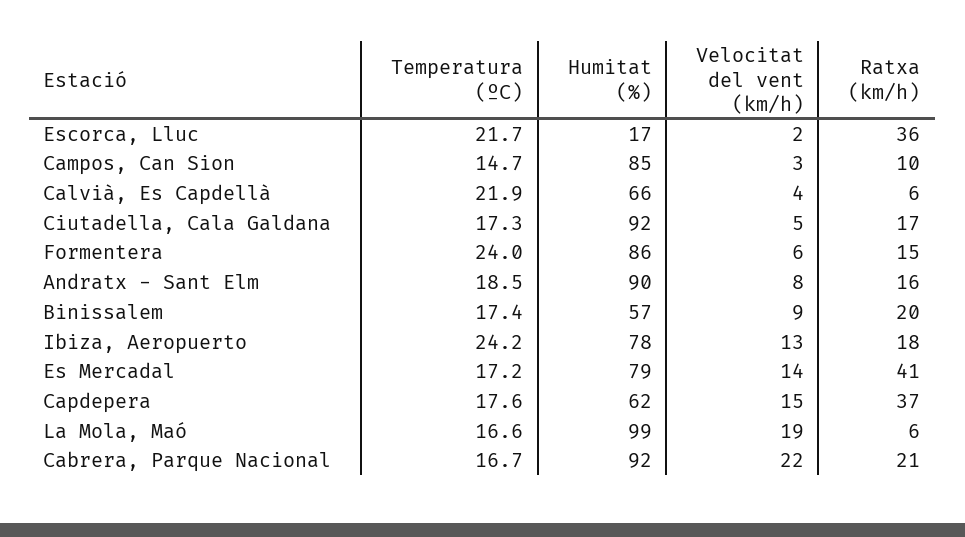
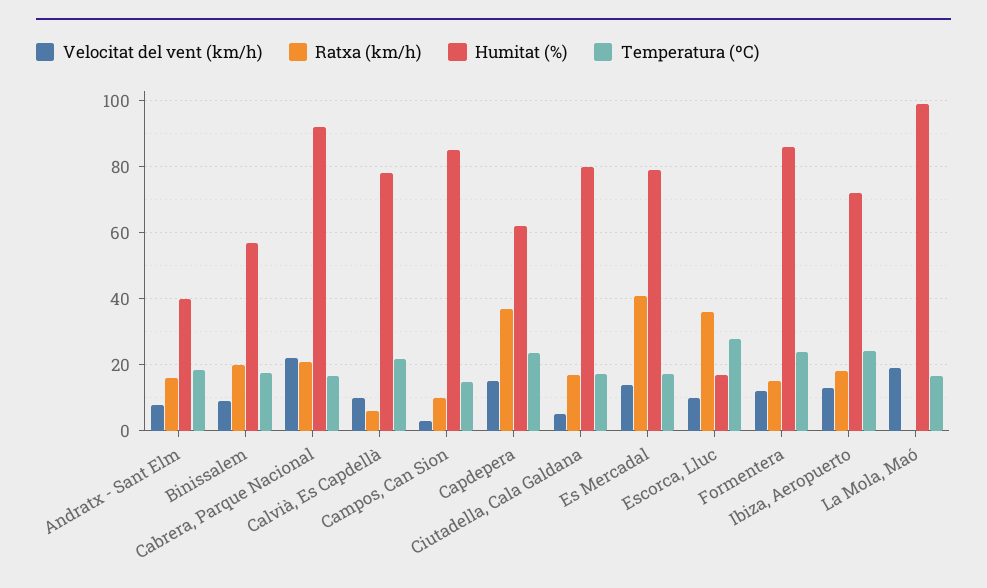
  {
    "Temperatura (ºC)": {
-     "Escorca, Lluc": 21.7,
+     "Escorca, Lluc": 28,
      "Campos, Can Sion": 14.7,
      "Calvià, Es Capdellà": 21.9,
      "Ciutadella, Cala Galdana": 17.3,
      "Formentera": 24,
      "Andratx - Sant Elm": 18.5,
      "Binissalem": 17.4,
      "Ibiza, Aeropuerto": 24.2,
      "Es Mercadal": 17.2,
-     "Capdepera": 17.6,
+     "Capdepera": 24,
      "La Mola, Maó": 16.6,
      "Cabrera, Parque Nacional": 16.7
    },
    "Humitat (%)": {
      "Escorca, Lluc": 17,
      "Campos, Can Sion": 85,
-     "Calvià, Es Capdellà": 66,
+     "Calvià, Es Capdellà": 78,
-     "Ciutadella, Cala Galdana": 92,
+     "Ciutadella, Cala Galdana": 80,
      "Formentera": 86,
-     "Andratx - Sant Elm": 90,
+     "Andratx - Sant Elm": 40,
      "Binissalem": 57,
-     "Ibiza, Aeropuerto": 78,
+     "Ibiza, Aeropuerto": 72,
      "Es Mercadal": 79,
      "Capdepera": 62,
      "La Mola, Maó": 99,
      "Cabrera, Parque Nacional": 92
    },
    "Velocitat del vent (km/h)": {
-     "Escorca, Lluc": 2,
+     "Escorca, Lluc": 10,
      "Campos, Can Sion": 3,
-     "Calvià, Es Capdellà": 4,
+     "Calvià, Es Capdellà": 10,
      "Ciutadella, Cala Galdana": 5,
-     "Formentera": 6,
+     "Formentera": 12,
      "Andratx - Sant Elm": 8,
      "Binissalem": 9,
      "Ibiza, Aeropuerto": 13,
      "Es Mercadal": 14,
      "Capdepera": 15,
      "La Mola, Maó": 19,
      "Cabrera, Parque Nacional": 22
    },
    "Ratxa (km/h)": {
      "Escorca, Lluc": 36,
      "Campos, Can Sion": 10,
      "Calvià, Es Capdellà": 6,
      "Ciutadella, Cala Galdana": 17,
      "Formentera": 15,
      "Andratx - Sant Elm": 16,
      "Binissalem": 20,
      "Ibiza, Aeropuerto": 18,
      "Es Mercadal": 41,
      "Capdepera": 37,
-     "La Mola, Maó": 6,
+     "La Mola, Maó": 0,
      "Cabrera, Parque Nacional": 21
    }
  }

